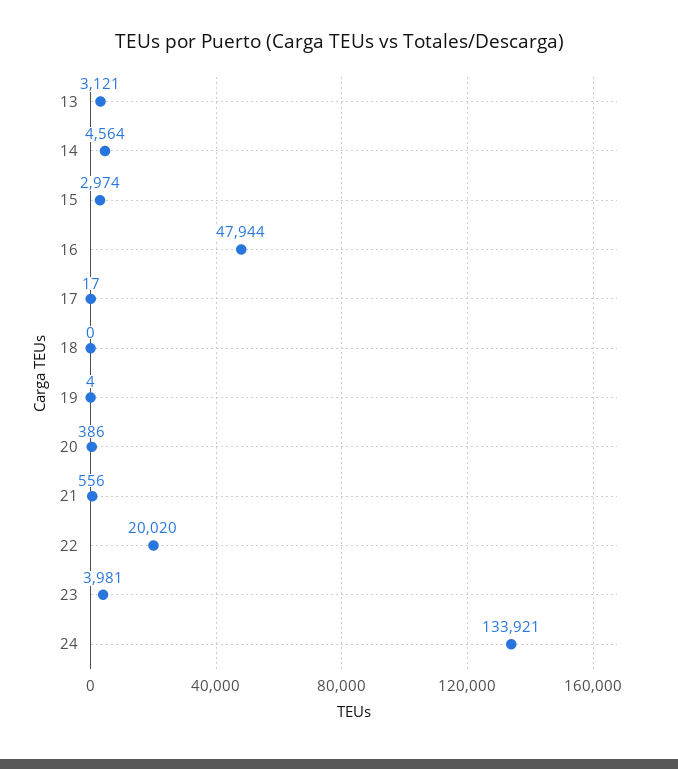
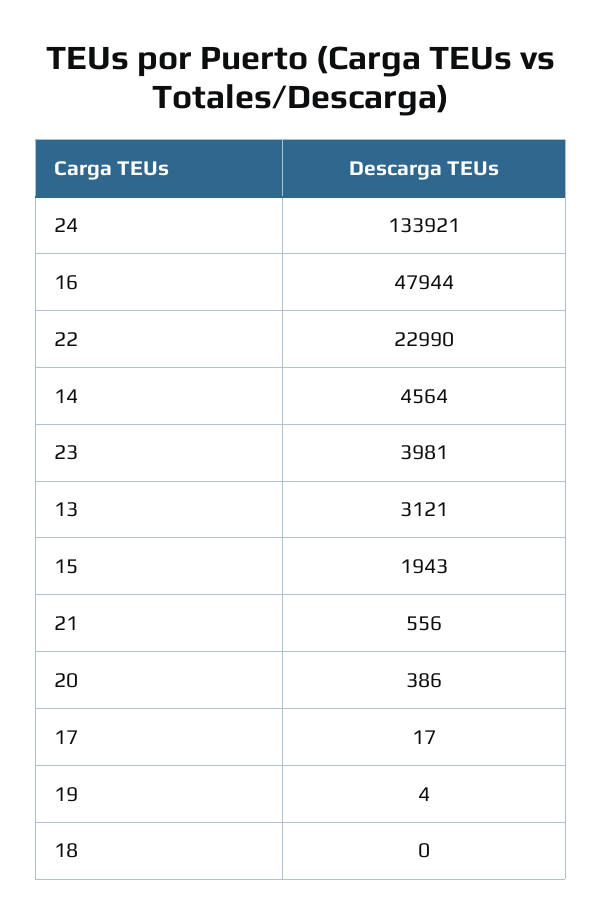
  {
    "13": 3121,
    "14": 4564,
-   "15": 2974,
+   "15": 1943,
    "16": 47944,
    "17": 17,
    "18": 0,
    "19": 4,
    "20": 386,
    "21": 556,
-   "22": 20020,
+   "22": 22990,
    "23": 3981,
    "24": 133921
  }

